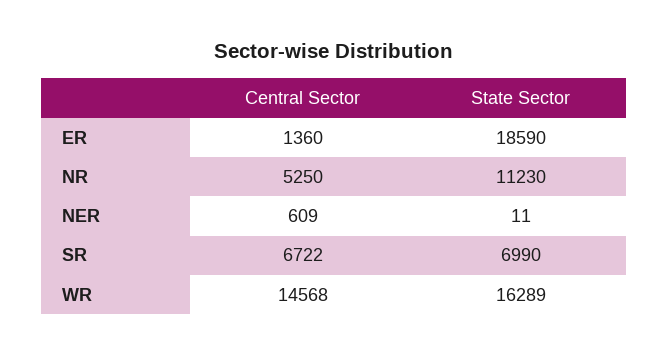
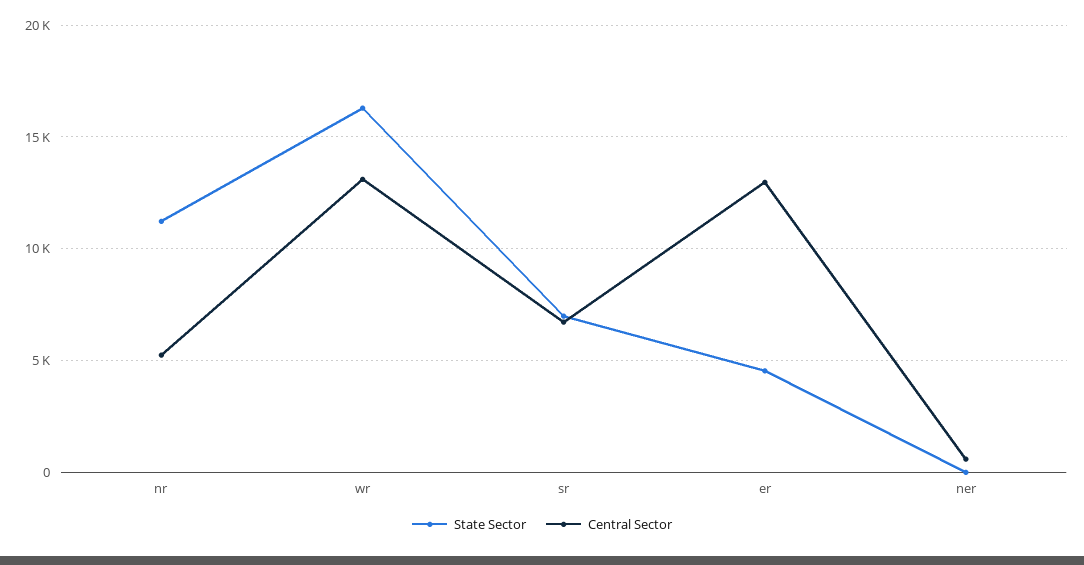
  {
    "Central Sector": {
-     "ER": 1360,
+     "ER": 13000,
      "NR": 5250,
      "NER": 609,
      "SR": 6722,
-     "WR": 14568
+     "WR": 13000
    },
    "State Sector": {
-     "ER": 18590,
+     "ER": 4500,
      "NR": 11230,
      "NER": 11,
      "SR": 6990,
      "WR": 16289
    }
  }

